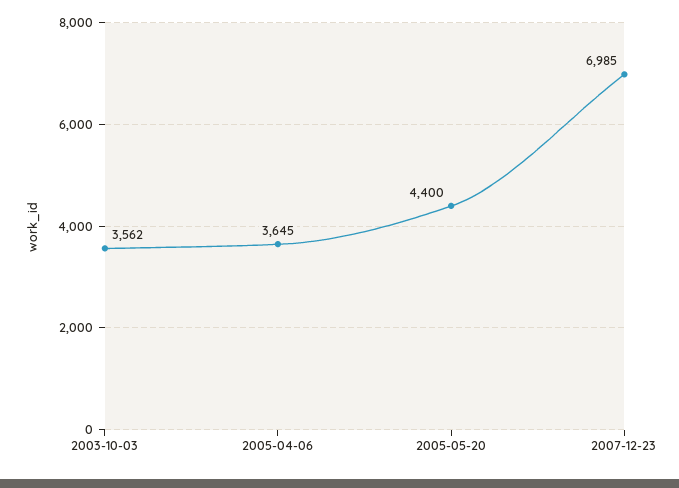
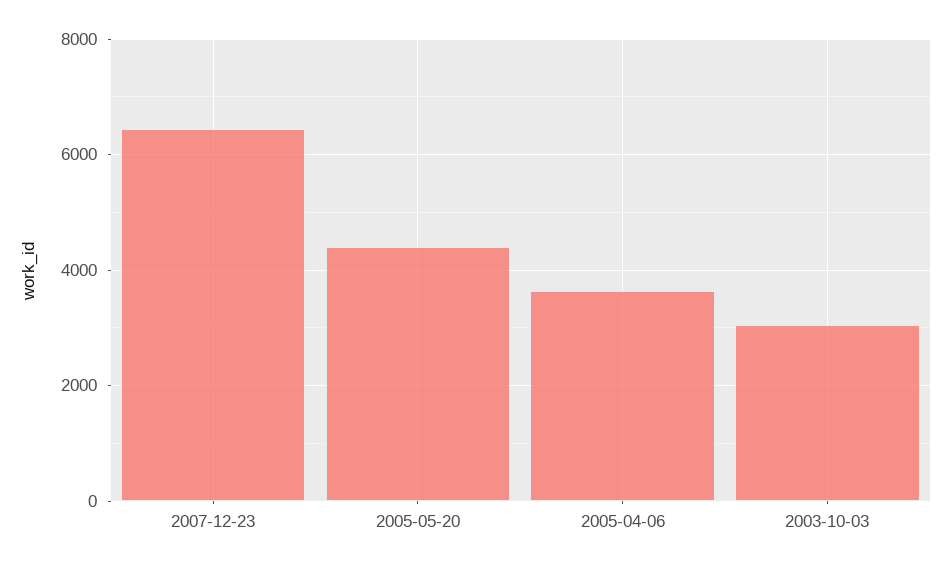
  {
-   "2003-10-03": 3562,
+   "2003-10-03": 3000,
    "2005-04-06": 3645,
    "2005-05-20": 4400,
-   "2007-12-23": 6985
+   "2007-12-23": 6400
  }

